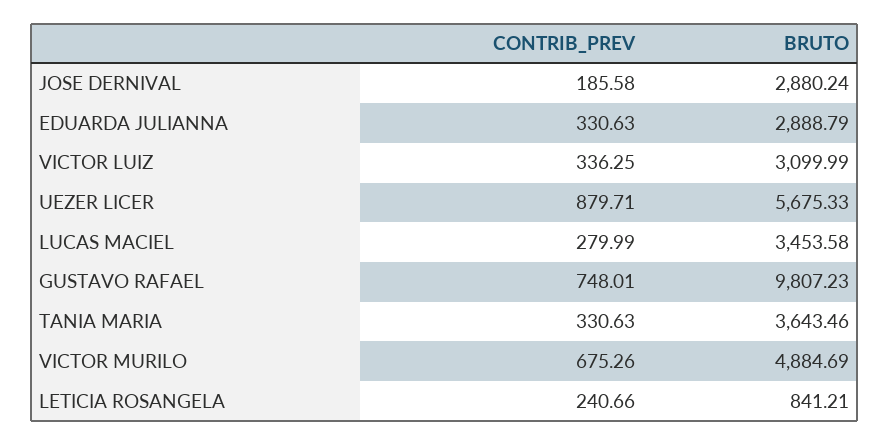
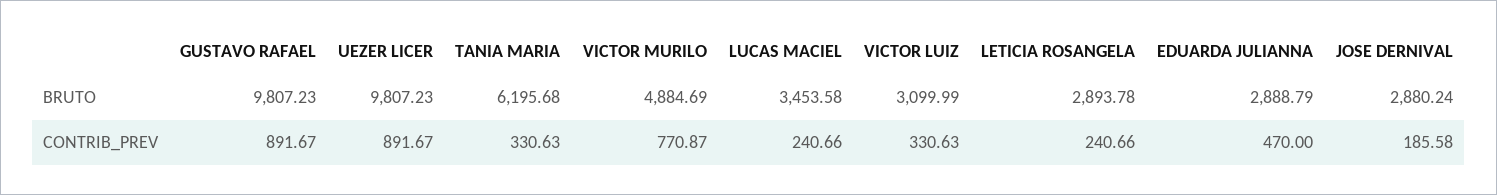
  {
    "CONTRIB_PREV": {
      "JOSE DERNIVAL": 185.58,
-     "EDUARDA JULIANNA": 330.63,
+     "EDUARDA JULIANNA": 470,
-     "VICTOR LUIZ": 336.25,
+     "VICTOR LUIZ": 330.63,
-     "UEZER LICER": 879.71,
+     "UEZER LICER": 891.67,
-     "LUCAS MACIEL": 279.99,
+     "LUCAS MACIEL": 240.66,
-     "GUSTAVO RAFAEL": 748.01,
+     "GUSTAVO RAFAEL": 891.67,
      "TANIA MARIA": 330.63,
-     "VICTOR MURILO": 675.26,
+     "VICTOR MURILO": 770.87,
      "LETICIA ROSANGELA": 240.66
    },
    "BRUTO": {
      "JOSE DERNIVAL": 2880.24,
      "EDUARDA JULIANNA": 2888.79,
      "VICTOR LUIZ": 3099.99,
-     "UEZER LICER": 5675.33,
+     "UEZER LICER": 9807.23,
      "LUCAS MACIEL": 3453.58,
      "GUSTAVO RAFAEL": 9807.23,
-     "TANIA MARIA": 3643.46,
+     "TANIA MARIA": 6195.68,
      "VICTOR MURILO": 4884.69,
-     "LETICIA ROSANGELA": 841.21
+     "LETICIA ROSANGELA": 2893.78
    }
  }

